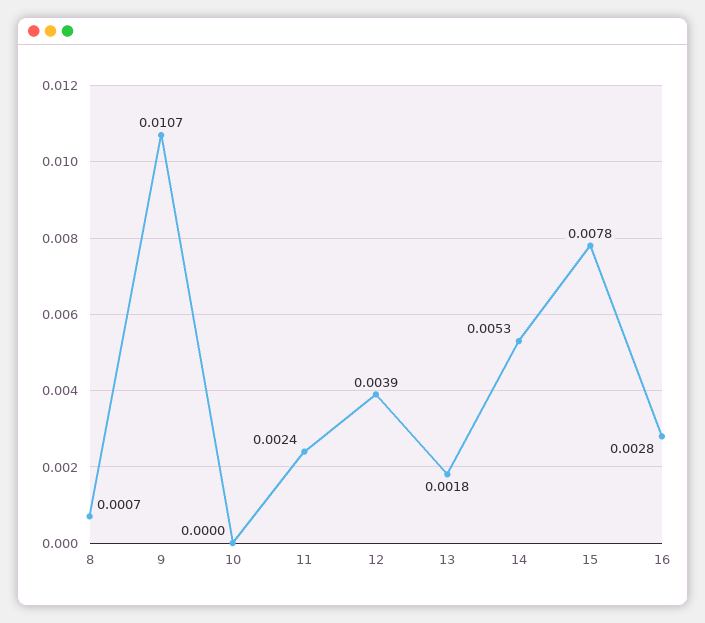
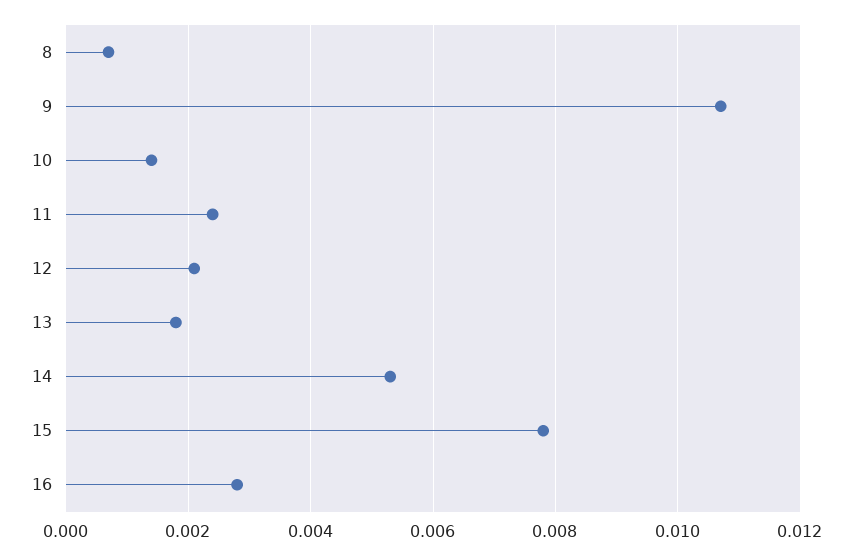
  {
    "8": 0.0007,
    "9": 0.0107,
-   "10": 0,
+   "10": 0.0015,
    "11": 0.0024,
-   "12": 0.0039,
+   "12": 0.002,
    "13": 0.0018,
    "14": 0.0053,
    "15": 0.0078,
    "16": 0.0028
  }

